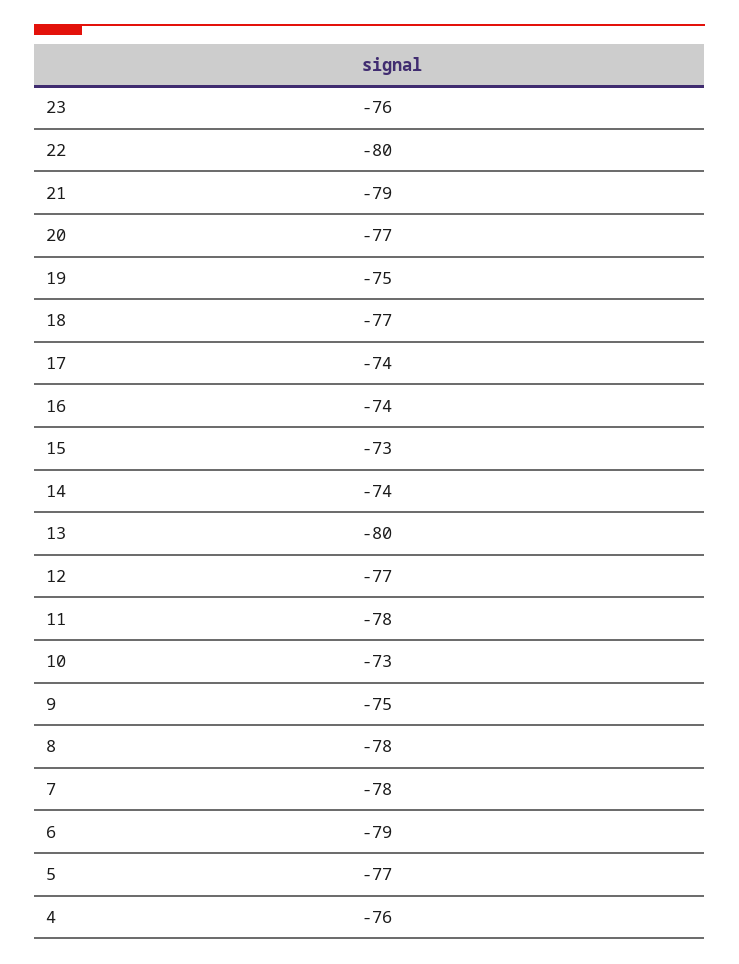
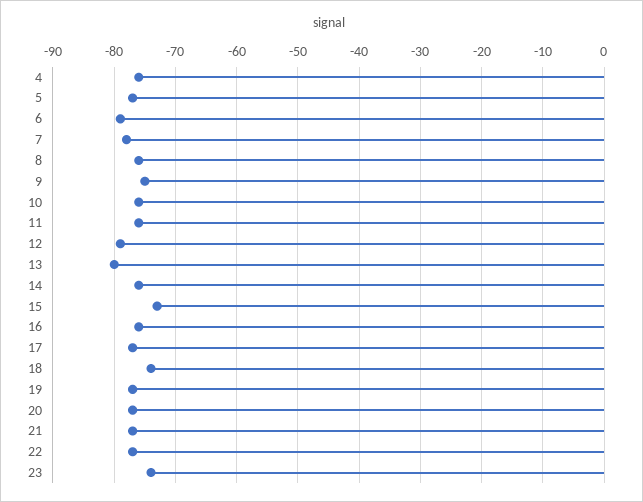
  {
-   "23": -76,
+   "23": -74,
-   "22": -80,
+   "22": -77,
-   "21": -79,
+   "21": -77,
    "20": -77,
-   "19": -75,
+   "19": -77,
-   "18": -77,
+   "18": -74,
-   "17": -74,
+   "17": -77,
-   "16": -74,
+   "16": -76,
    "15": -73,
-   "14": -74,
+   "14": -76,
    "13": -80,
-   "12": -77,
+   "12": -79,
-   "11": -78,
+   "11": -76,
-   "10": -73,
+   "10": -76,
    "9": -75,
-   "8": -78,
+   "8": -76,
    "7": -78,
    "6": -79,
    "5": -77,
    "4": -76
  }

